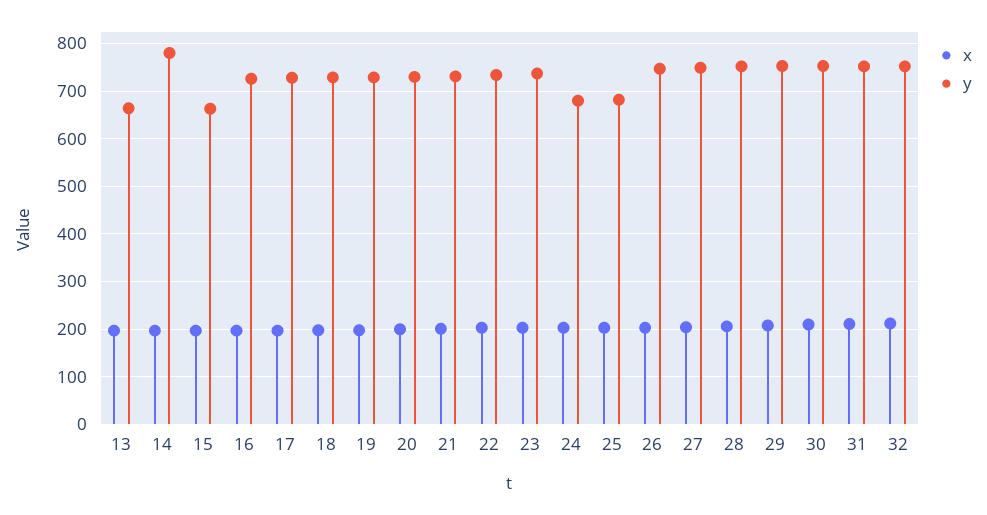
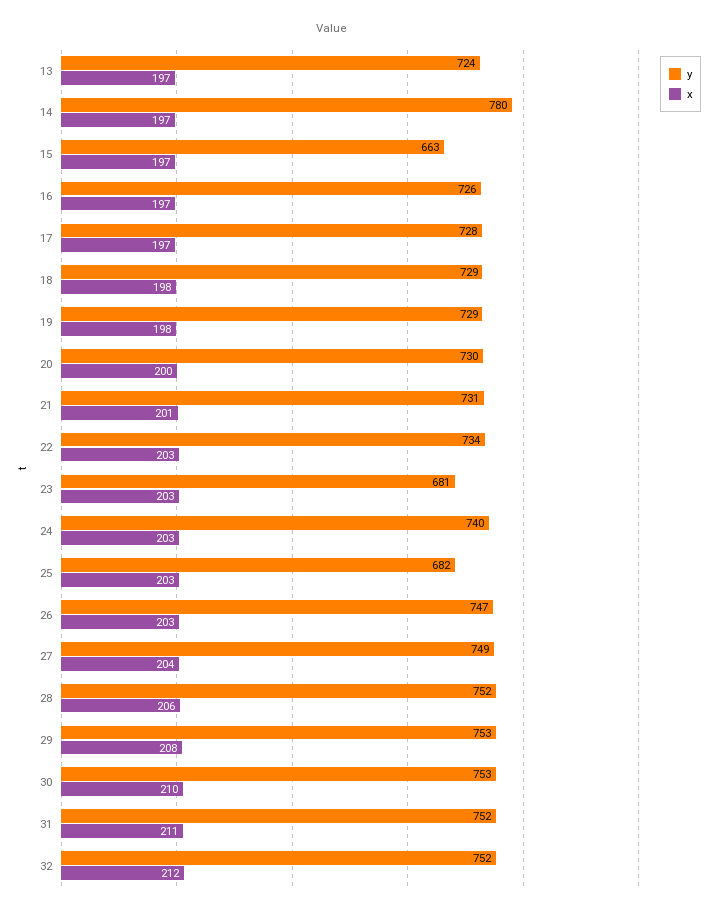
  {
    "x": {
      "13": 197,
      "14": 197,
      "15": 197,
      "16": 197,
      "17": 197,
      "18": 198,
      "19": 198,
      "20": 200,
      "21": 201,
      "22": 203,
      "23": 203,
      "24": 203,
      "25": 203,
      "26": 203,
      "27": 204,
      "28": 206,
      "29": 208,
      "30": 210,
      "31": 211,
      "32": 212
    },
    "y": {
-     "13": 660,
+     "13": 724,
      "14": 780,
      "15": 663,
      "16": 726,
      "17": 728,
      "18": 729,
      "19": 729,
      "20": 730,
      "21": 731,
      "22": 734,
-     "23": 740,
+     "23": 681,
-     "24": 680,
+     "24": 740,
      "25": 682,
      "26": 747,
      "27": 749,
      "28": 752,
      "29": 753,
      "30": 753,
      "31": 752,
      "32": 752
    }
  }

